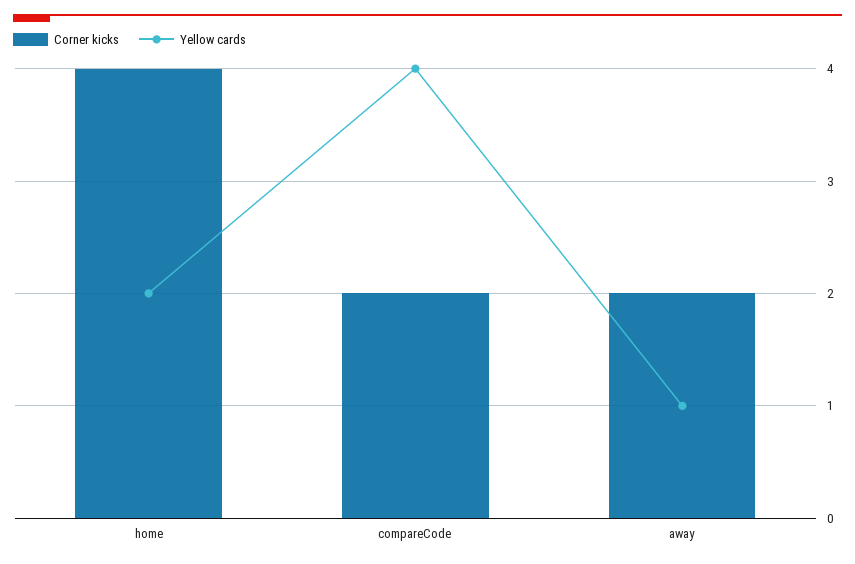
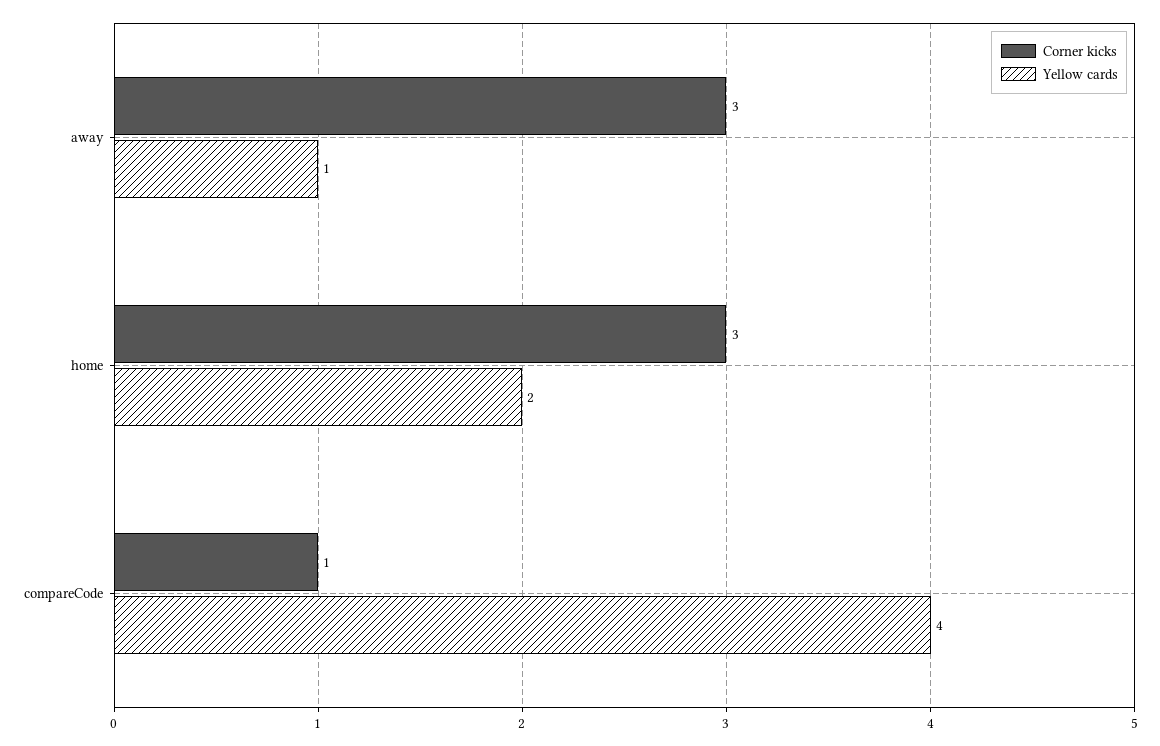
  {
    "Corner kicks": {
-     "home": 4,
+     "home": 3,
-     "compareCode": 2,
+     "compareCode": 1,
-     "away": 2
+     "away": 3
    },
    "Yellow cards": {
      "home": 2,
      "compareCode": 4,
      "away": 1
    }
  }

